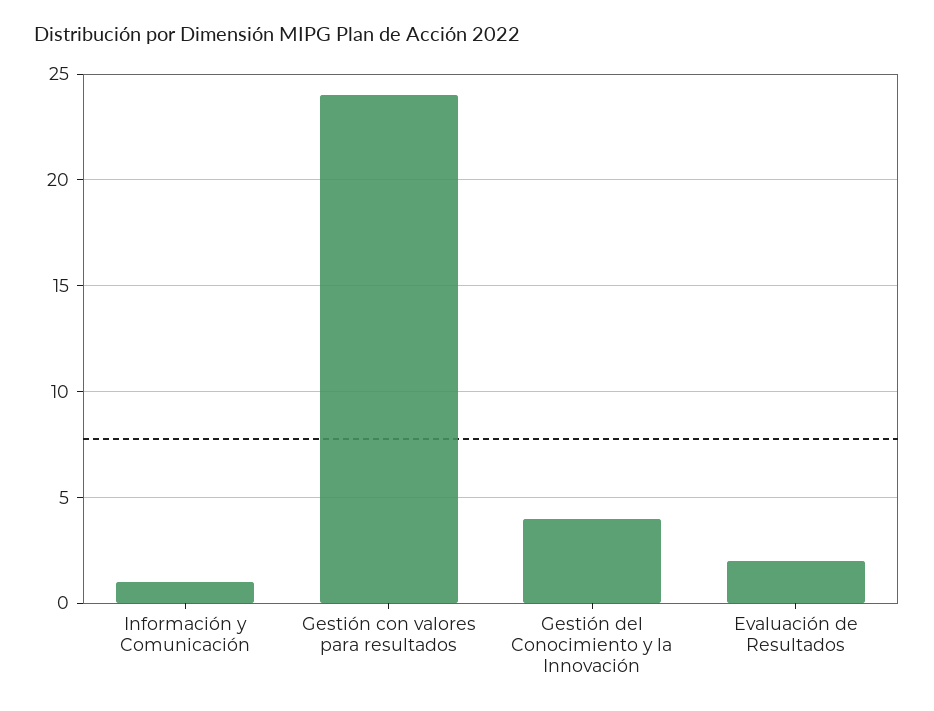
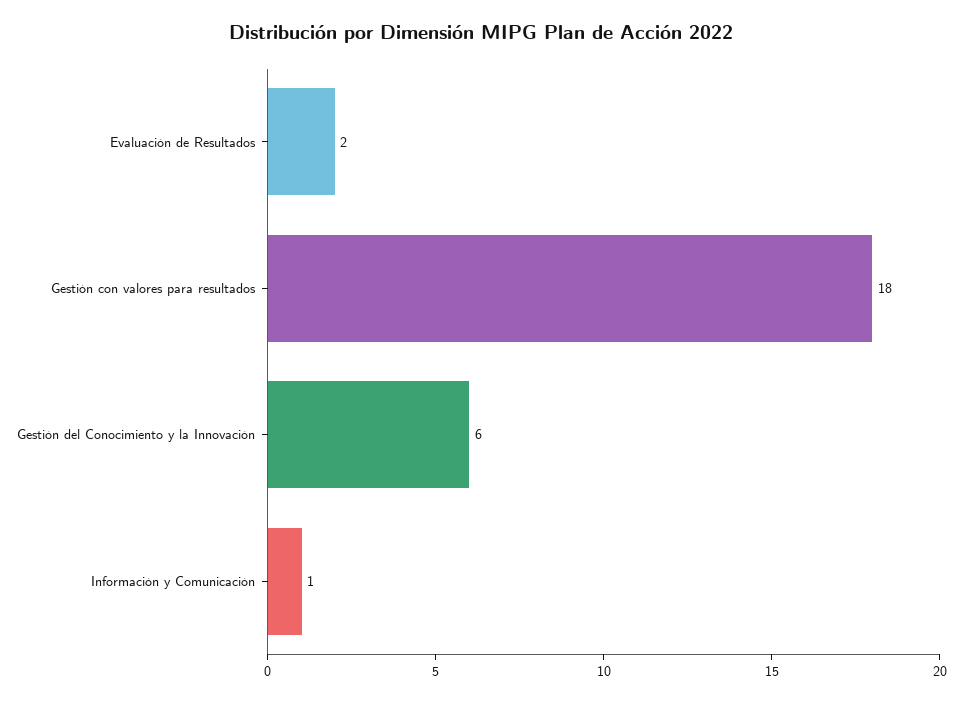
  {
    "Información y Comunicación": 1,
-   "Gestión con valores para resultados": 24,
+   "Gestión con valores para resultados": 18,
-   "Gestión del Conocimiento y la Innovación": 4,
+   "Gestión del Conocimiento y la Innovación": 6,
    "Evaluación de Resultados": 2
  }

